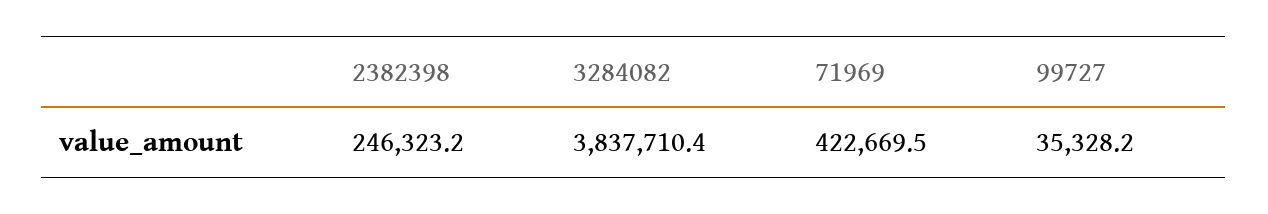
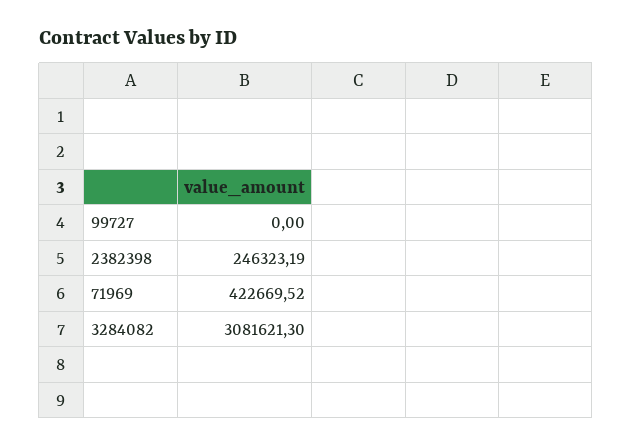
  {
    "2382398": 246323.19,
-   "3284082": 3837710.4,
+   "3284082": 3081621.3,
    "71969": 422669.52,
-   "99727": 35328.2
+   "99727": 0
  }

